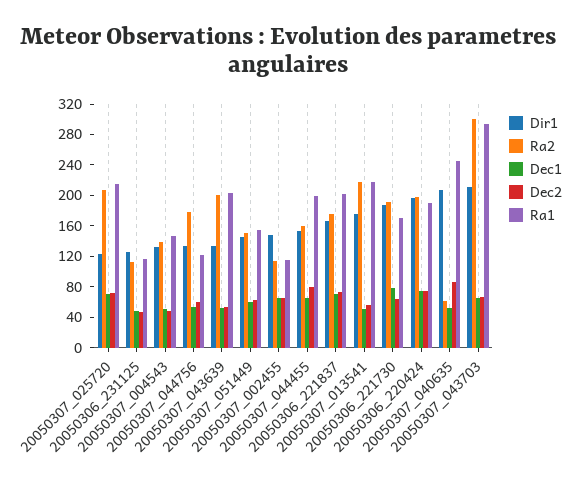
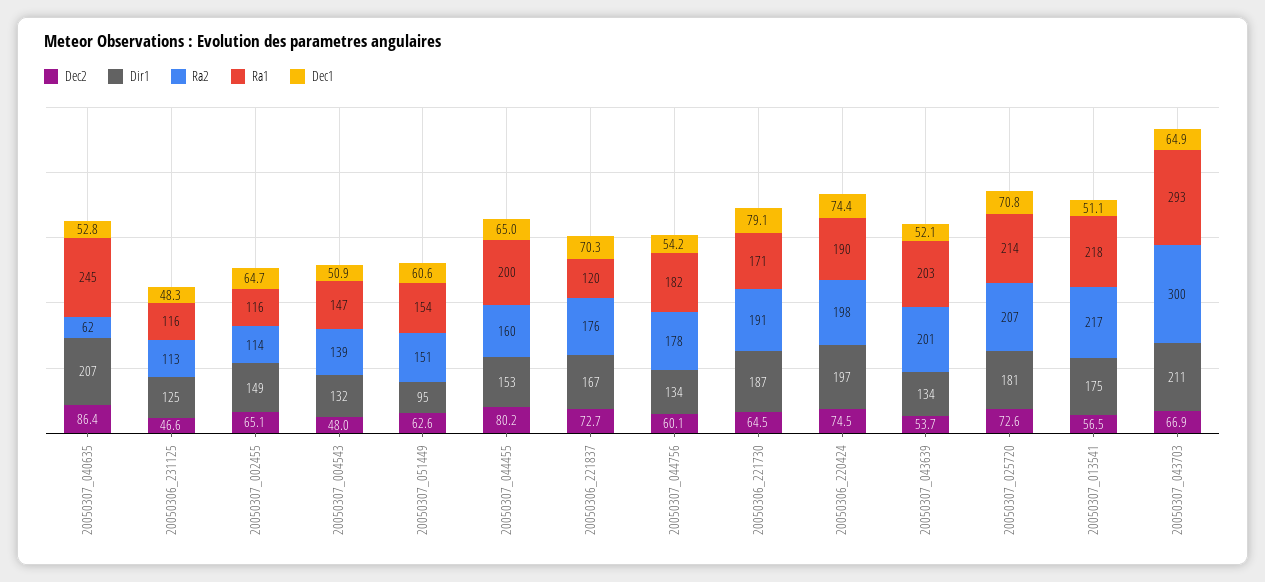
  {
    "Dir1": {
-     "20050307_025720": 120,
+     "20050307_025720": 181,
      "20050306_231125": 125,
      "20050307_004543": 132,
      "20050307_044756": 134,
      "20050307_043639": 134,
-     "20050307_051449": 140,
+     "20050307_051449": 95,
      "20050307_002455": 149,
      "20050307_044455": 153,
      "20050306_221837": 167,
      "20050307_013541": 175,
      "20050306_221730": 187,
      "20050306_220424": 197,
      "20050307_040635": 207,
      "20050307_043703": 211
    },
    "Ra2": {
      "20050307_025720": 207,
      "20050306_231125": 113,
      "20050307_004543": 139,
      "20050307_044756": 178,
      "20050307_043639": 201,
      "20050307_051449": 151,
      "20050307_002455": 114,
      "20050307_044455": 160,
      "20050306_221837": 176,
      "20050307_013541": 217,
      "20050306_221730": 191,
      "20050306_220424": 198,
      "20050307_040635": 62,
      "20050307_043703": 300
    },
    "Dec1": {
      "20050307_025720": 70.8,
      "20050306_231125": 48.3,
      "20050307_004543": 50.9,
      "20050307_044756": 54.2,
      "20050307_043639": 52.1,
      "20050307_051449": 60.6,
      "20050307_002455": 64.7,
      "20050307_044455": 65,
      "20050306_221837": 70.3,
      "20050307_013541": 51.1,
      "20050306_221730": 79.1,
      "20050306_220424": 74.4,
      "20050307_040635": 52.8,
      "20050307_043703": 64.9
    },
    "Dec2": {
      "20050307_025720": 72.6,
      "20050306_231125": 46.6,
      "20050307_004543": 48,
      "20050307_044756": 60.1,
      "20050307_043639": 53.7,
      "20050307_051449": 62.6,
      "20050307_002455": 65.1,
      "20050307_044455": 80.2,
      "20050306_221837": 72.7,
      "20050307_013541": 56.5,
      "20050306_221730": 64.5,
      "20050306_220424": 74.5,
      "20050307_040635": 86.4,
      "20050307_043703": 66.9
    },
    "Ra1": {
      "20050307_025720": 214,
      "20050306_231125": 116,
      "20050307_004543": 147,
-     "20050307_044756": 120,
+     "20050307_044756": 182,
      "20050307_043639": 203,
      "20050307_051449": 154,
      "20050307_002455": 116,
      "20050307_044455": 200,
-     "20050306_221837": 200,
+     "20050306_221837": 120,
      "20050307_013541": 218,
      "20050306_221730": 171,
      "20050306_220424": 190,
      "20050307_040635": 245,
      "20050307_043703": 293
    }
  }

